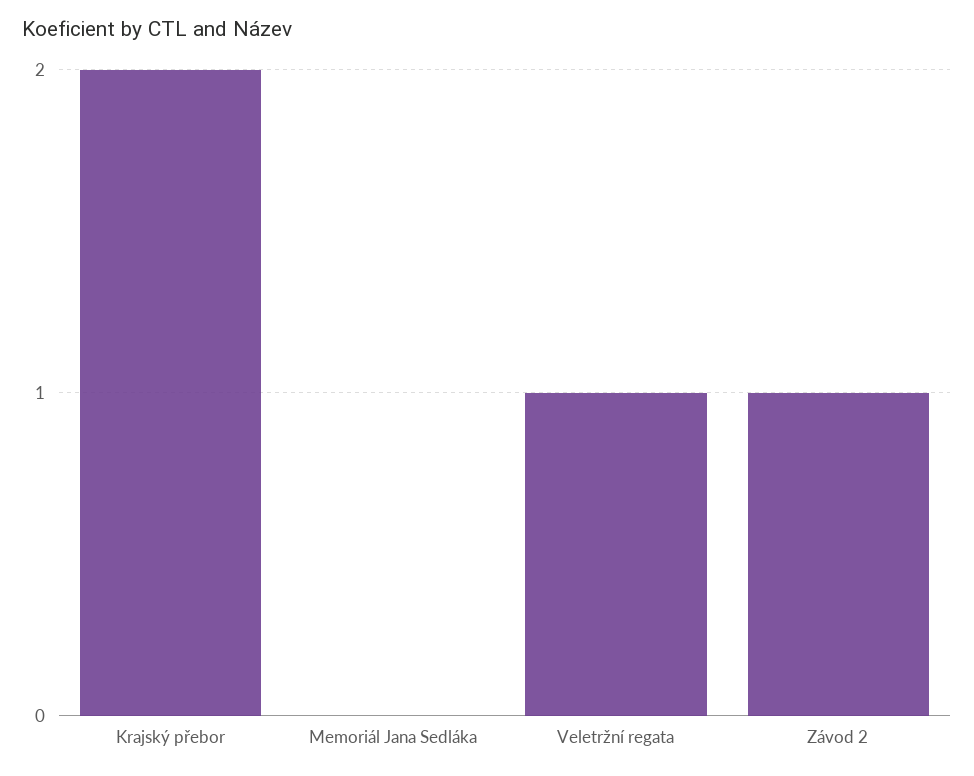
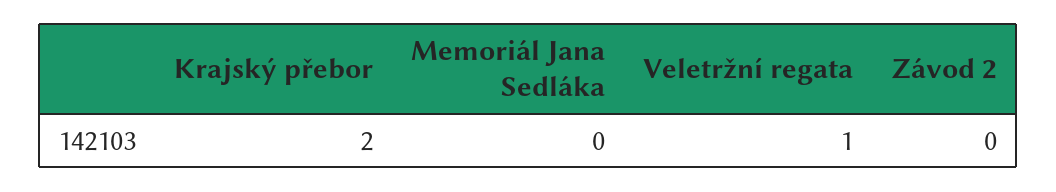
  {
    "Krajský přebor": 2,
    "Memoriál Jana Sedláka": 0,
    "Veletržní regata": 1,
-   "Závod 2": 1
+   "Závod 2": 0
  }

